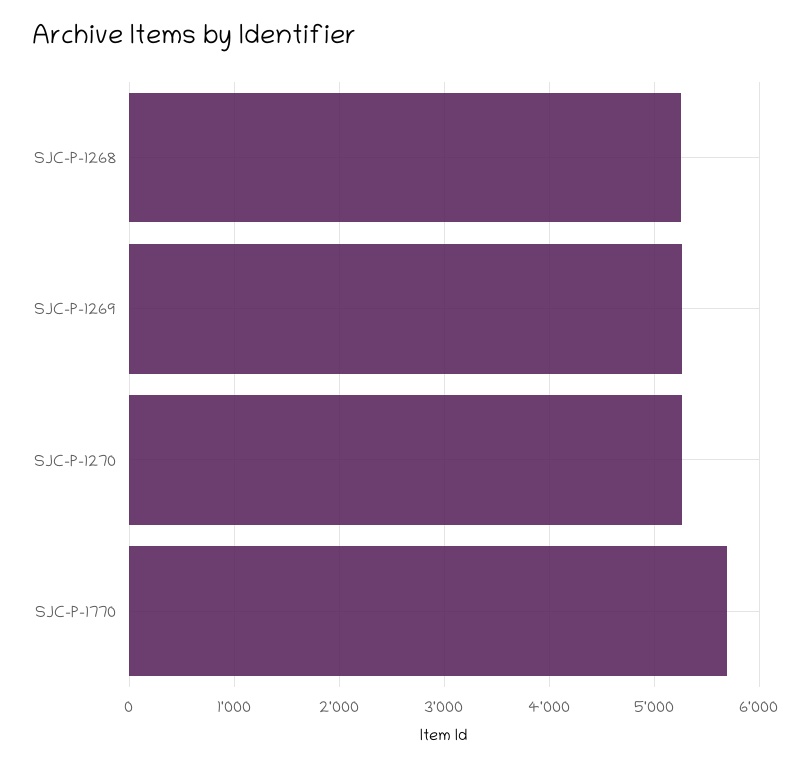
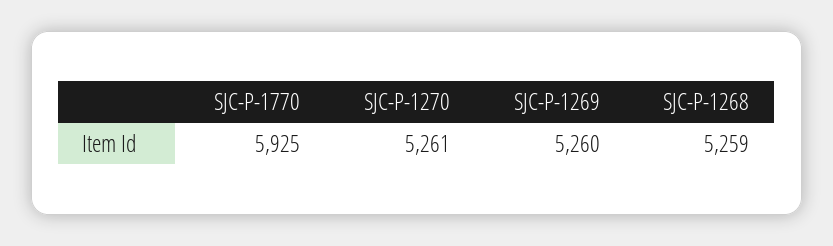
  {
    "SJC-P-1268": 5259,
    "SJC-P-1269": 5260,
    "SJC-P-1270": 5261,
-   "SJC-P-1770": 5700
+   "SJC-P-1770": 5925
  }

